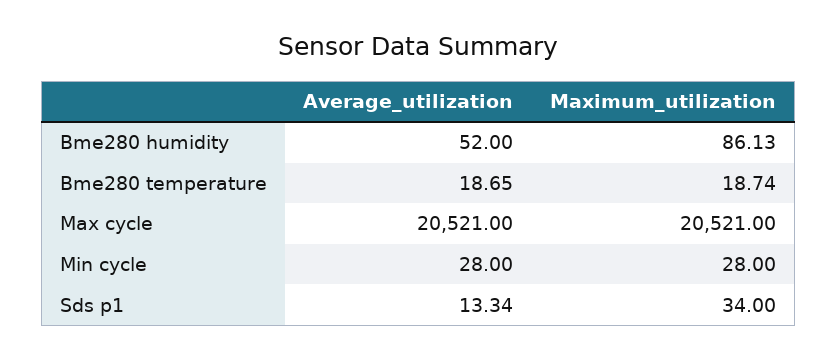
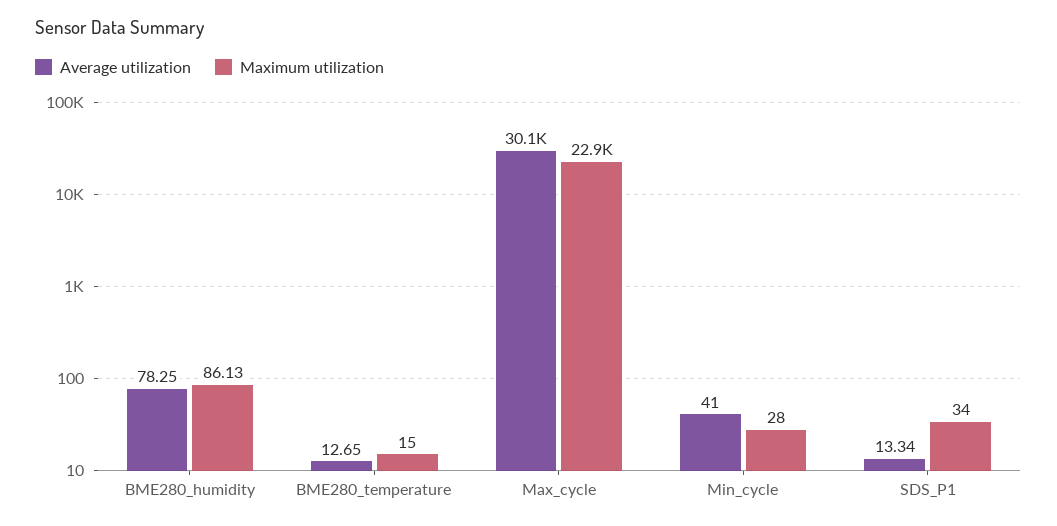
  {
    "Average_utilization": {
-     "Bme280 humidity": 52,
+     "Bme280 humidity": 78.25,
-     "Bme280 temperature": 18.65,
+     "Bme280 temperature": 12.65,
-     "Max cycle": 20521,
+     "Max cycle": 30100,
-     "Min cycle": 28,
+     "Min cycle": 41,
      "Sds p1": 13.34
    },
    "Maximum_utilization": {
      "Bme280 humidity": 86.13,
-     "Bme280 temperature": 18.74,
+     "Bme280 temperature": 15,
-     "Max cycle": 20521,
+     "Max cycle": 22900,
      "Min cycle": 28,
      "Sds p1": 34
    }
  }

